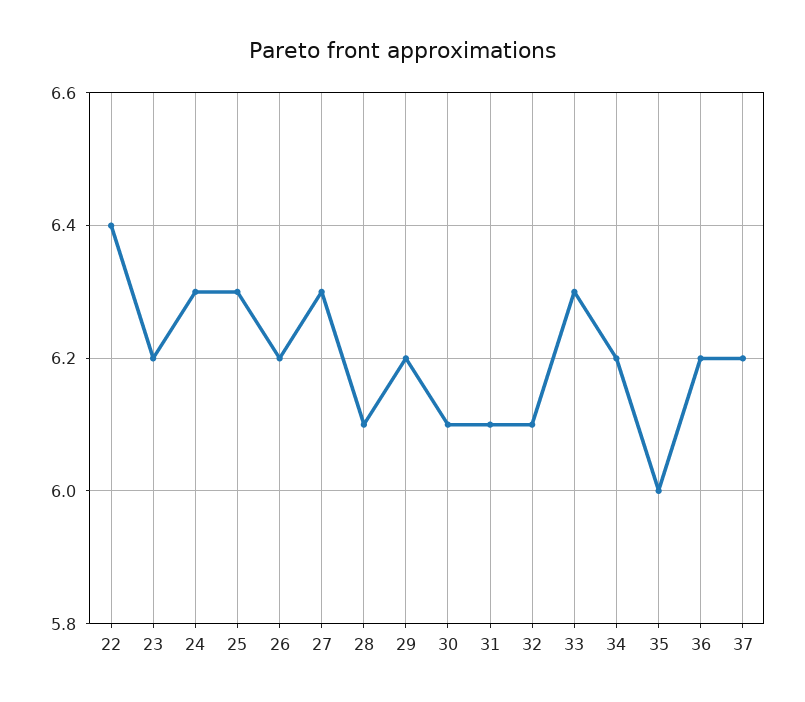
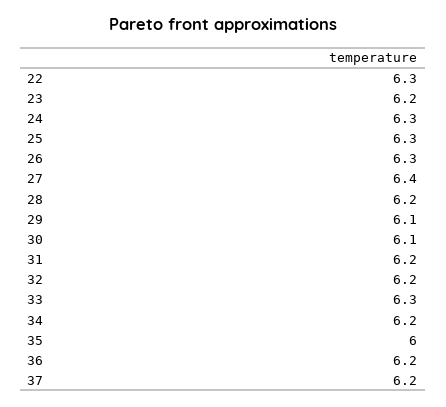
  {
-   "22": 6.4,
+   "22": 6.3,
    "23": 6.2,
    "24": 6.3,
    "25": 6.3,
-   "26": 6.2,
+   "26": 6.3,
-   "27": 6.3,
+   "27": 6.4,
-   "28": 6.1,
+   "28": 6.2,
-   "29": 6.2,
+   "29": 6.1,
    "30": 6.1,
-   "31": 6.1,
+   "31": 6.2,
-   "32": 6.1,
+   "32": 6.2,
    "33": 6.3,
    "34": 6.2,
    "35": 6,
    "36": 6.2,
    "37": 6.2
  }

